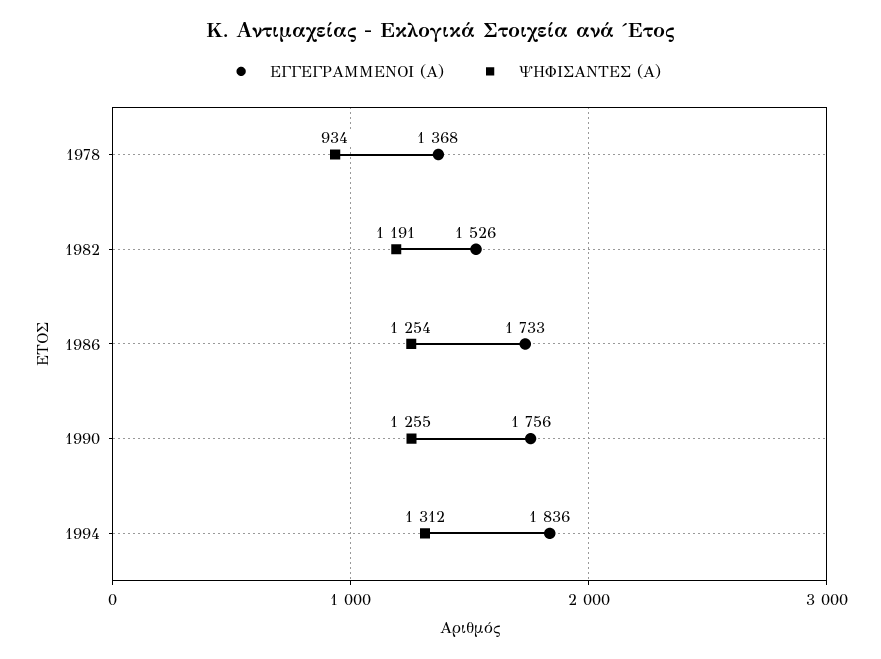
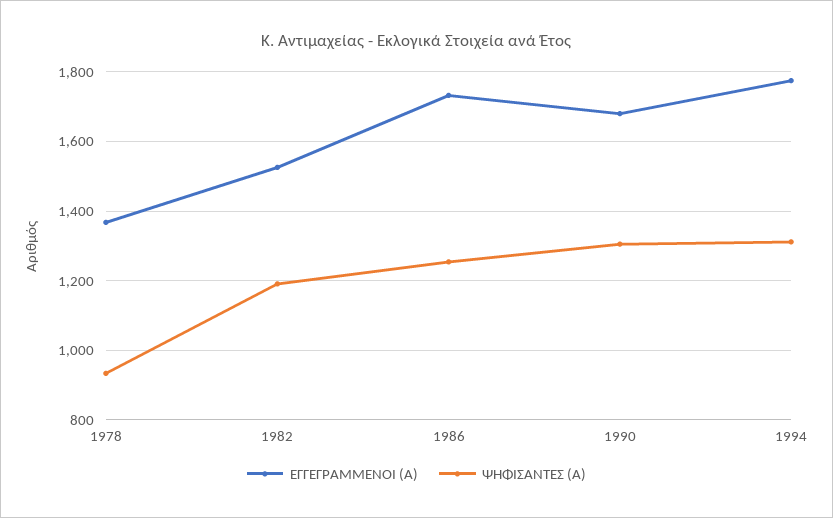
  {
    "ΕΓΓΕΓΡΑΜΜΕΝΟΙ (Α)": {
      "1978": 1368,
      "1982": 1526,
      "1986": 1733,
-     "1990": 1756,
+     "1990": 1680,
-     "1994": 1836
+     "1994": 1780
    },
    "ΨΗΦΙΣΑΝΤΕΣ (Α)": {
      "1978": 934,
      "1982": 1191,
      "1986": 1254,
-     "1990": 1255,
+     "1990": 1300,
      "1994": 1312
    }
  }

